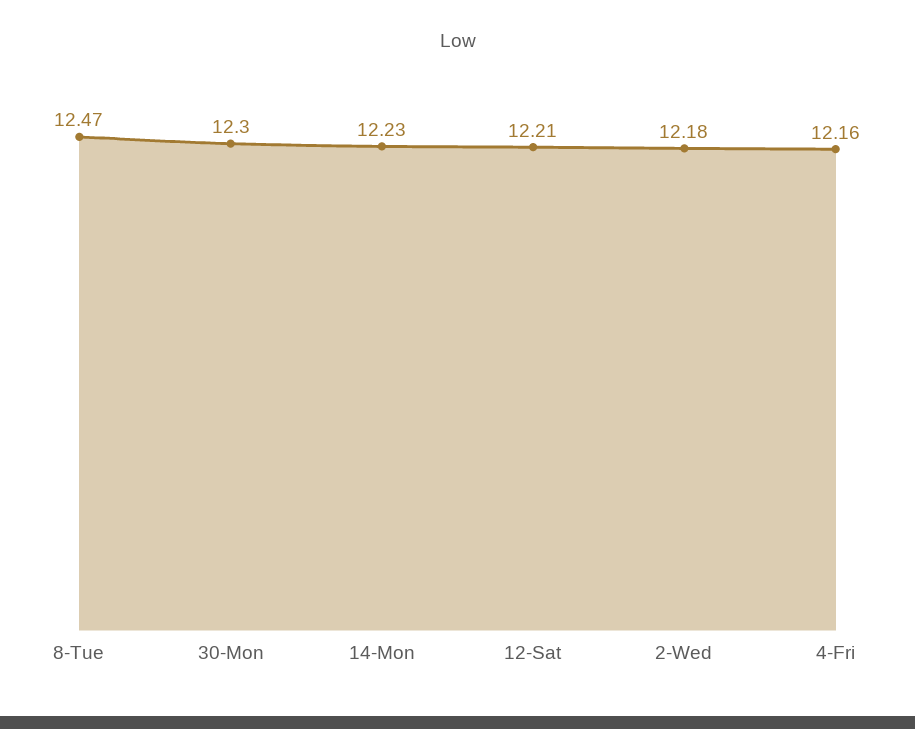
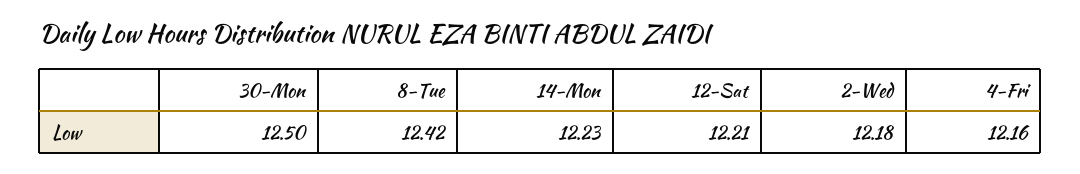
  {
-   "8-Tue": 12.47,
+   "8-Tue": 12.42,
-   "30-Mon": 12.3,
+   "30-Mon": 12.5,
    "14-Mon": 12.23,
    "12-Sat": 12.21,
    "2-Wed": 12.18,
    "4-Fri": 12.16
  }

